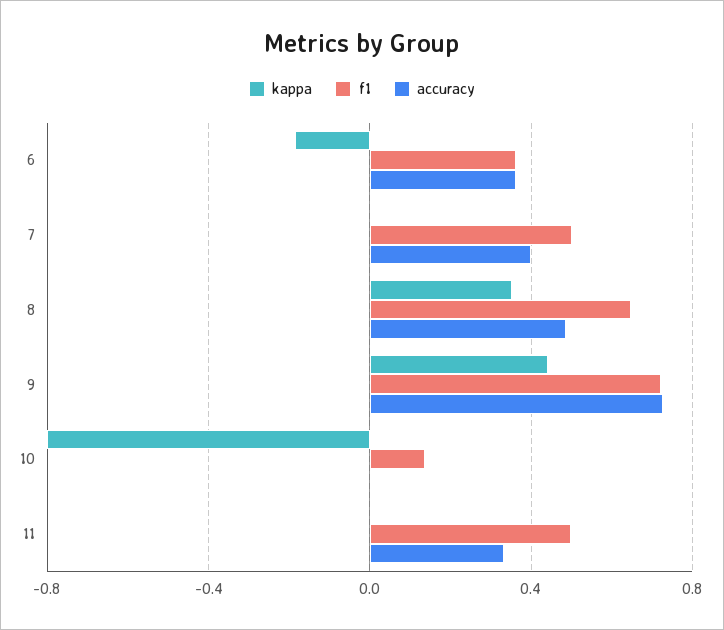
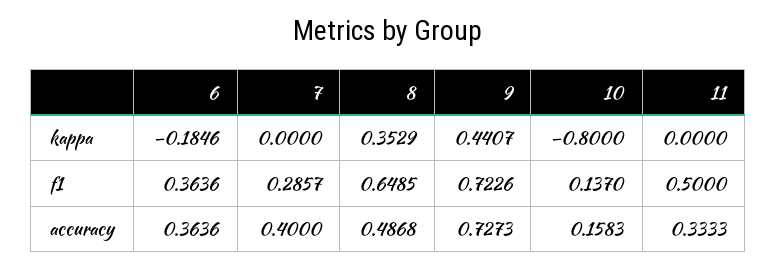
  {
    "kappa": {
      "6": -0.1846,
      "7": 0,
      "8": 0.3529,
      "9": 0.4407,
      "10": -0.8,
      "11": 0
    },
    "f1": {
      "6": 0.3636,
-     "7": 0.5,
+     "7": 0.2857,
      "8": 0.6485,
      "9": 0.7226,
      "10": 0.137,
      "11": 0.5
    },
    "accuracy": {
      "6": 0.3636,
      "7": 0.4,
      "8": 0.4868,
      "9": 0.7273,
-     "10": 0,
+     "10": 0.1583,
      "11": 0.3333
    }
  }

